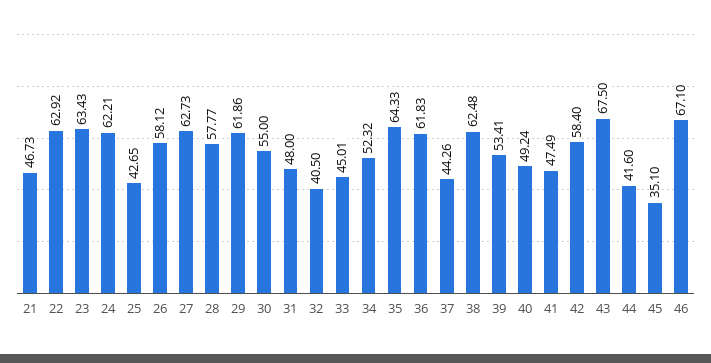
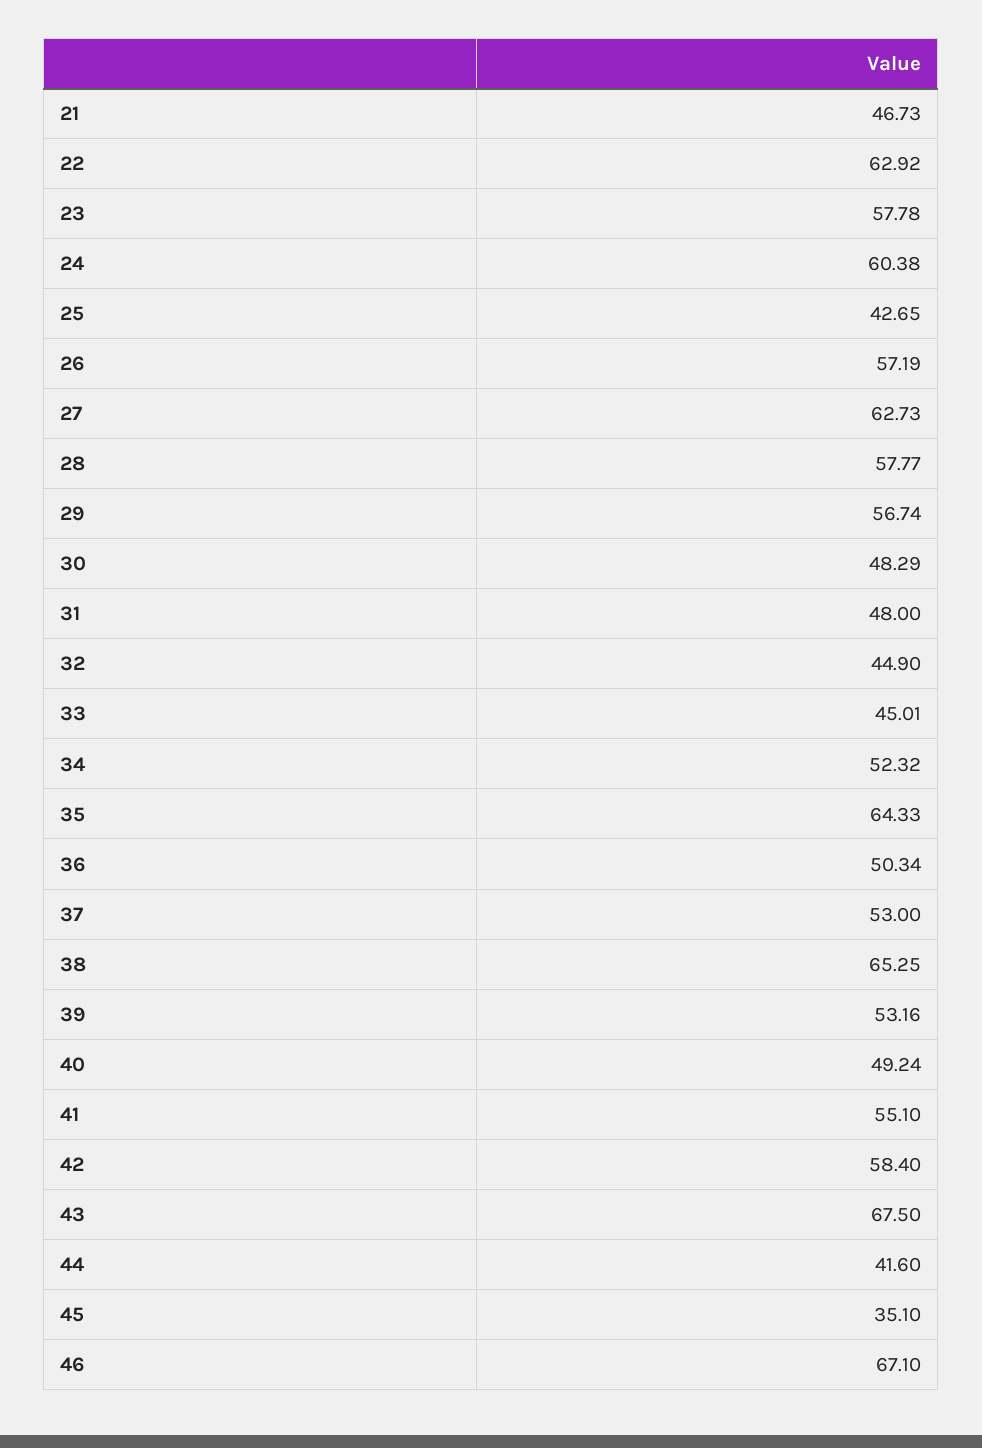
  {
    "21": 46.73,
    "22": 62.92,
-   "23": 63.43,
+   "23": 57.78,
-   "24": 62.21,
+   "24": 60.38,
    "25": 42.65,
-   "26": 58.12,
+   "26": 57.19,
    "27": 62.73,
    "28": 57.77,
-   "29": 61.86,
+   "29": 56.74,
-   "30": 55,
+   "30": 48.29,
    "31": 48,
-   "32": 40.5,
+   "32": 44.9,
    "33": 45.01,
    "34": 52.32,
    "35": 64.33,
-   "36": 61.83,
+   "36": 50.34,
-   "37": 44.26,
+   "37": 53,
-   "38": 62.48,
+   "38": 65.25,
-   "39": 53.41,
+   "39": 53.16,
    "40": 49.24,
-   "41": 47.49,
+   "41": 55.1,
    "42": 58.4,
    "43": 67.5,
    "44": 41.6,
    "45": 35.1,
    "46": 67.1
  }

